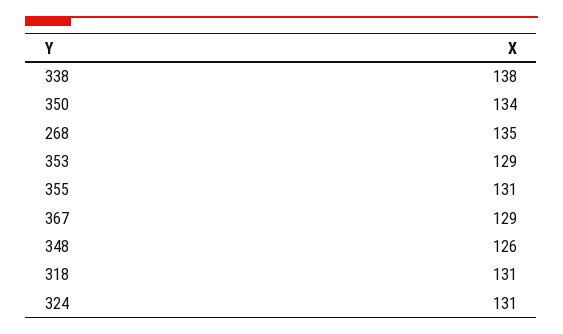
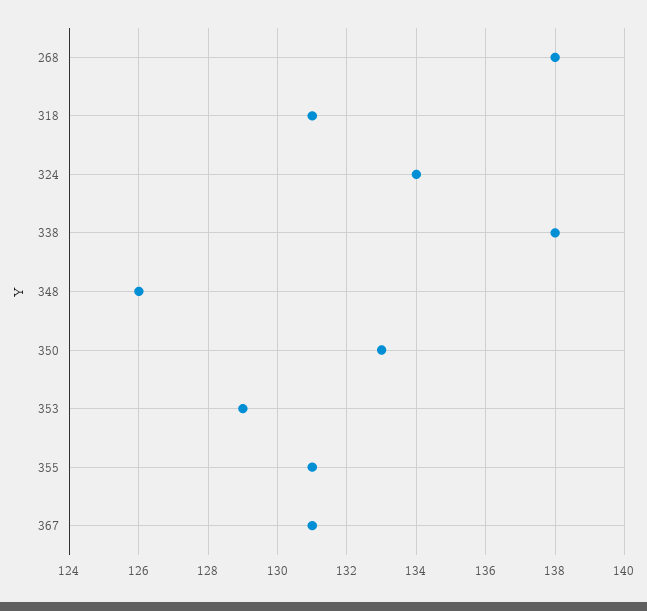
  {
    "338": 138,
-   "350": 134,
+   "350": 133,
-   "268": 135,
+   "268": 138,
    "353": 129,
    "355": 131,
-   "367": 129,
+   "367": 131,
    "348": 126,
    "318": 131,
-   "324": 131
+   "324": 134
  }

